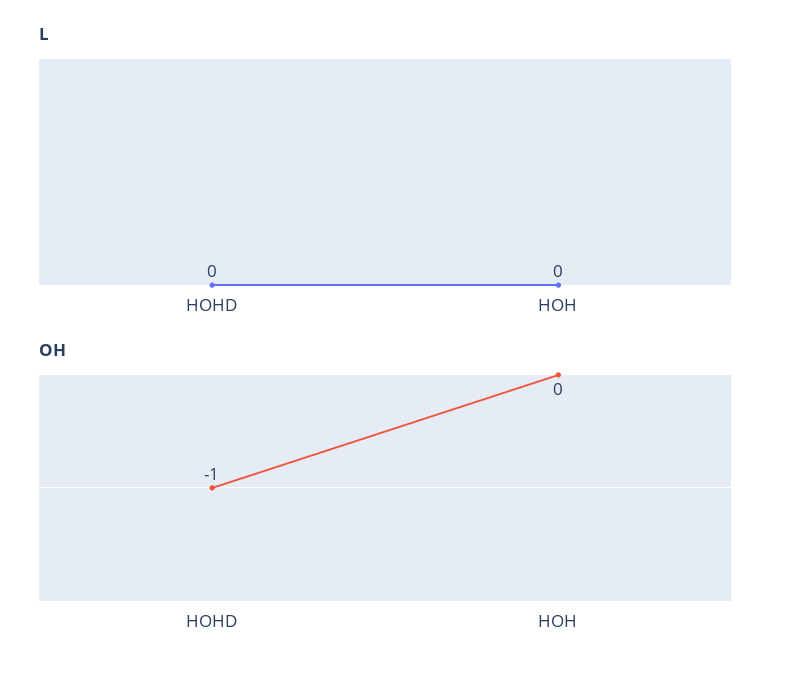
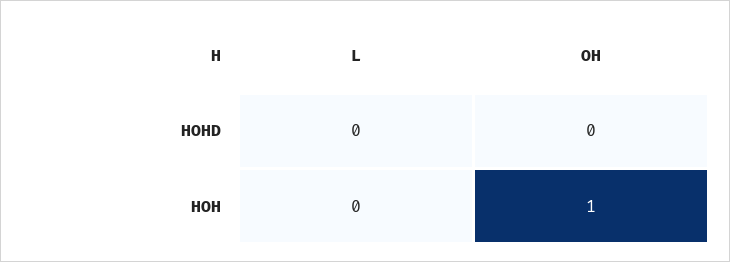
  {
    "L": {
      "HOHD": 0,
      "HOH": 0
    },
    "OH": {
-     "HOHD": -1,
+     "HOHD": 0,
-     "HOH": 0
+     "HOH": 1
    }
  }

